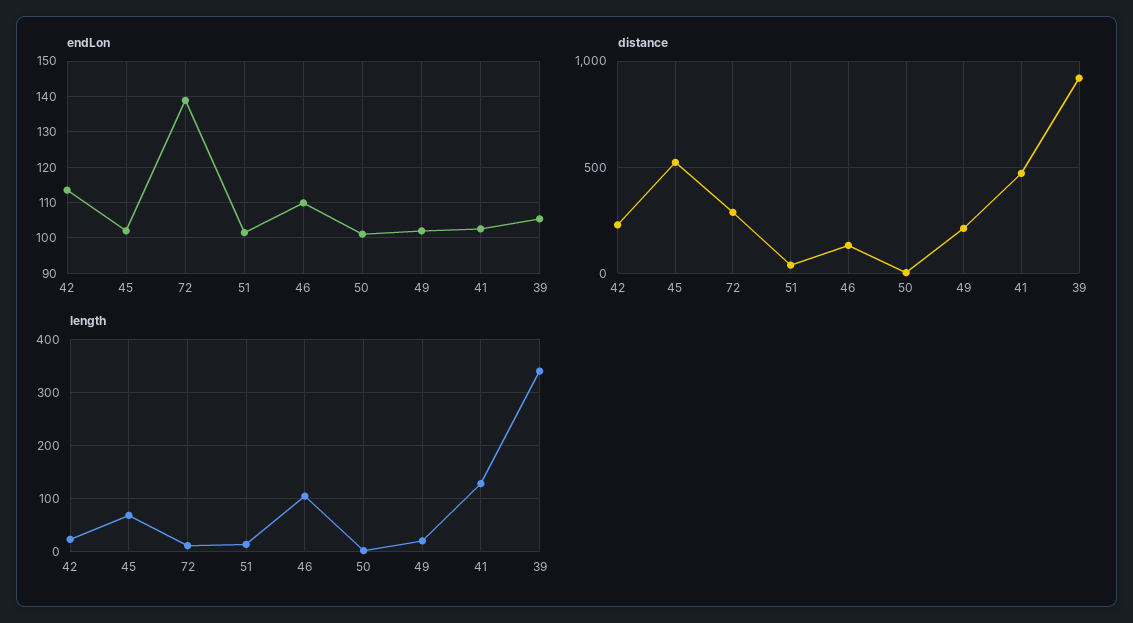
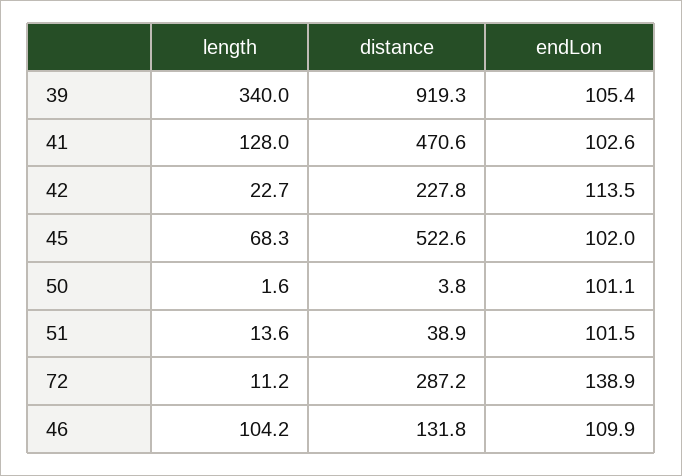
  {
    "endLon": {
      "42": 113.5,
      "45": 102,
      "72": 138.9,
      "51": 101.5,
      "46": 109.9,
      "50": 101.1,
-     "49": 102,
      "41": 102.6,
      "39": 105.4
    },
    "distance": {
      "42": 227.8,
      "45": 522.6,
      "72": 287.2,
      "51": 38.9,
      "46": 131.8,
      "50": 3.8,
-     "49": 200,
      "41": 470.6,
      "39": 919.3
    },
    "length": {
      "42": 22.7,
      "45": 68.3,
      "72": 11.2,
      "51": 13.6,
      "46": 104.2,
      "50": 1.6,
-     "49": 20,
      "41": 128,
      "39": 340
    }
  }

